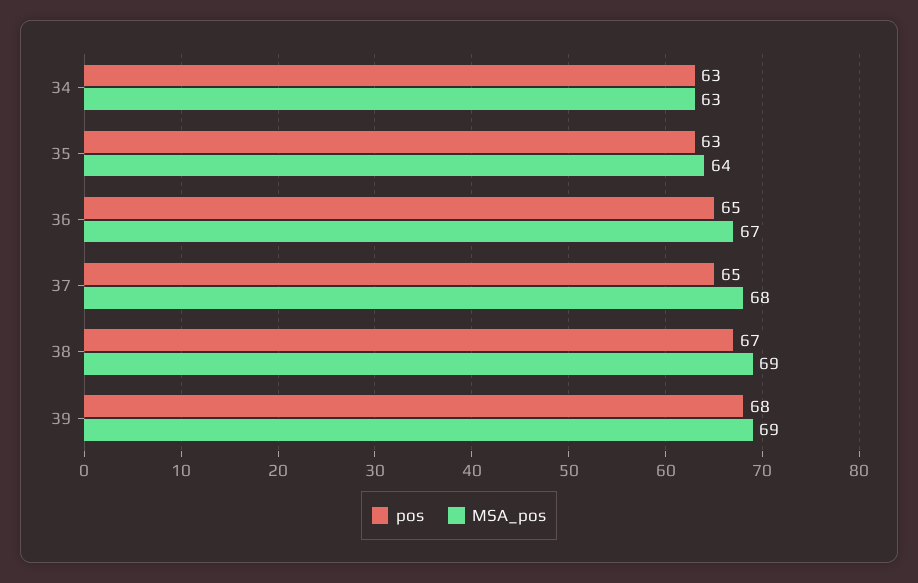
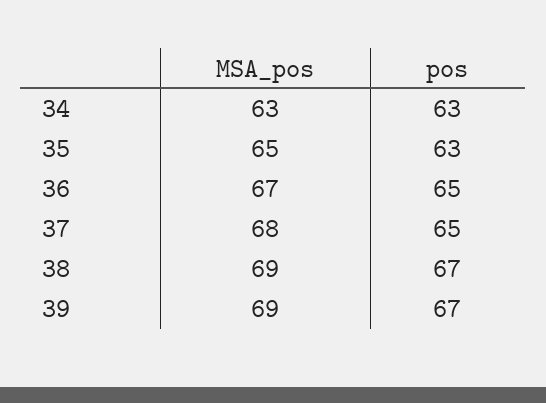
  {
    "pos": {
      "34": 63,
      "35": 63,
      "36": 65,
      "37": 65,
      "38": 67,
-     "39": 68
+     "39": 67
    },
    "MSA_pos": {
      "34": 63,
-     "35": 64,
+     "35": 65,
      "36": 67,
      "37": 68,
      "38": 69,
      "39": 69
    }
  }

